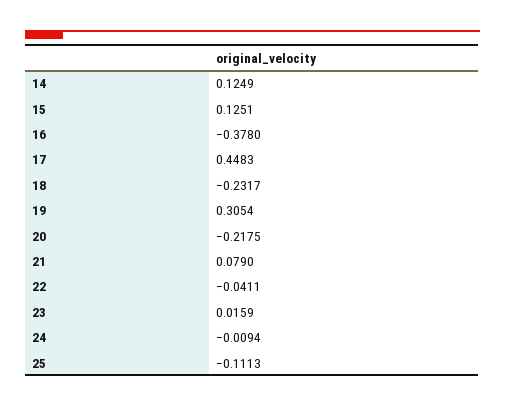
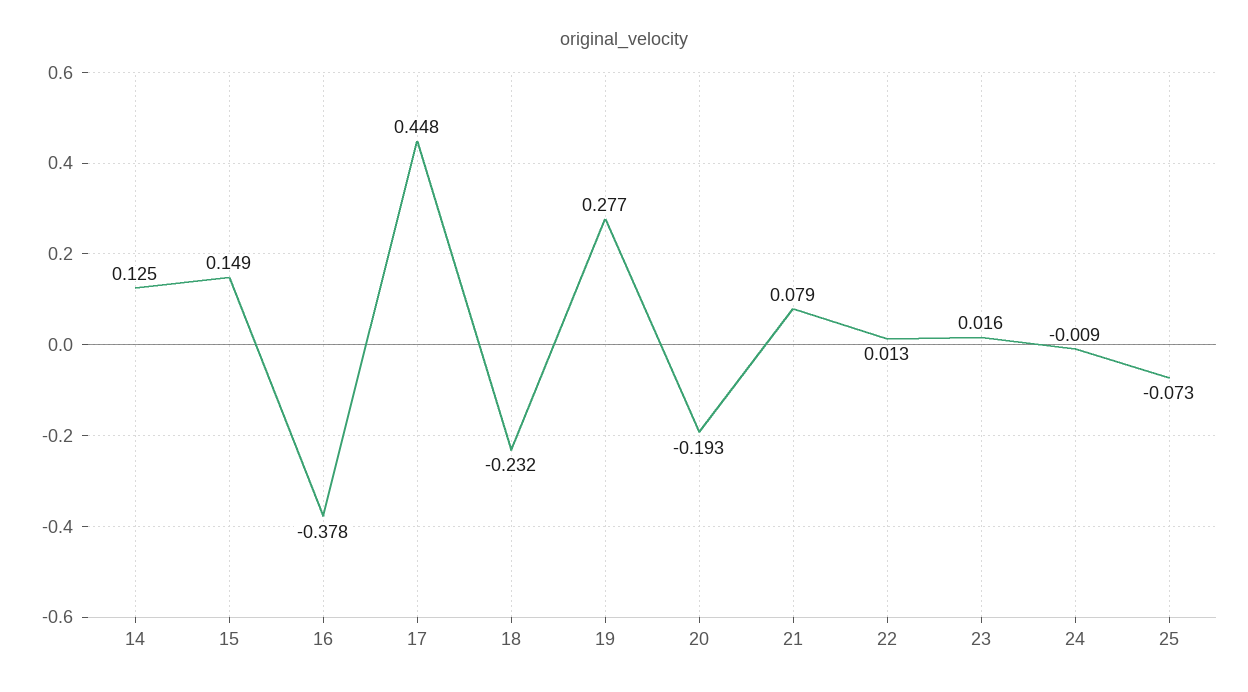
  {
    "14": 0.1249,
-   "15": 0.1251,
+   "15": 0.149,
    "16": -0.378,
    "17": 0.4483,
    "18": -0.2317,
-   "19": 0.3054,
+   "19": 0.277,
-   "20": -0.2175,
+   "20": -0.193,
    "21": 0.079,
-   "22": -0.0411,
+   "22": 0.013,
    "23": 0.0159,
    "24": -0.0094,
-   "25": -0.1113
+   "25": -0.073
  }

